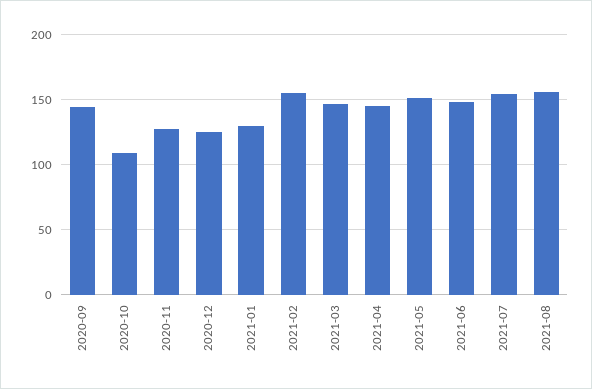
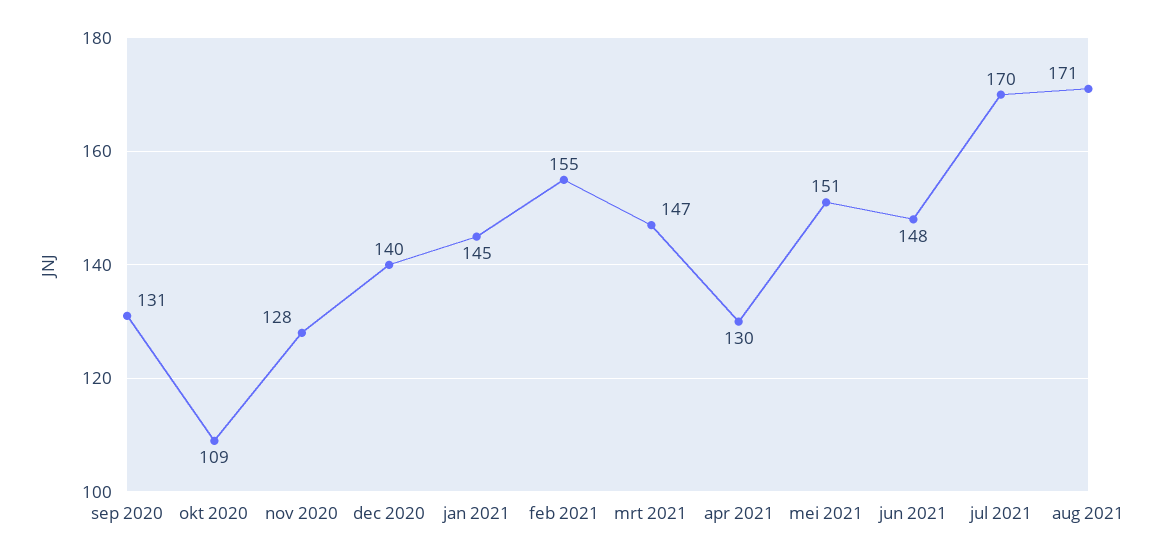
  {
-   "2020-09": 145,
+   "2020-09": 131,
    "2020-10": 109,
    "2020-11": 128,
-   "2020-12": 125,
+   "2020-12": 140,
-   "2021-01": 130,
+   "2021-01": 145,
    "2021-02": 155,
    "2021-03": 147,
-   "2021-04": 145,
+   "2021-04": 130,
    "2021-05": 151,
    "2021-06": 148,
-   "2021-07": 155,
+   "2021-07": 170,
-   "2021-08": 155
+   "2021-08": 171
  }

